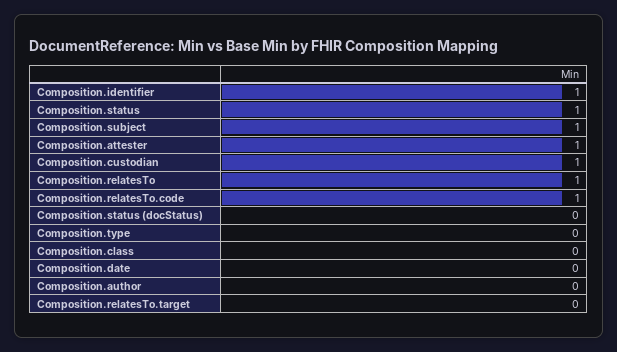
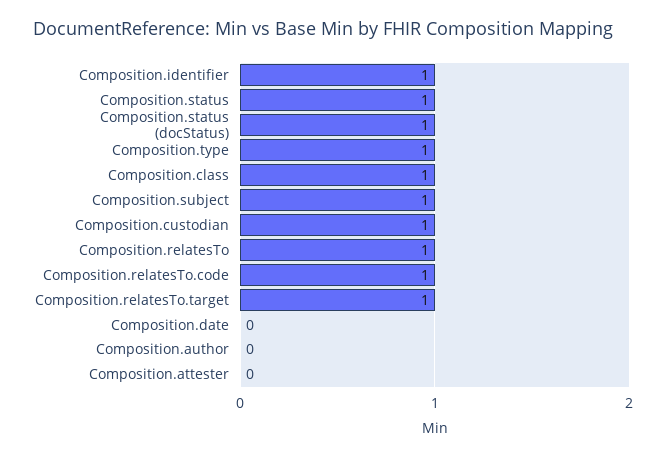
  {
    "Composition.identifier": 1,
    "Composition.status": 1,
    "Composition.subject": 1,
-   "Composition.attester": 1,
+   "Composition.attester": 0,
    "Composition.custodian": 1,
    "Composition.relatesTo": 1,
    "Composition.relatesTo.code": 1,
-   "Composition.status (docStatus)": 0,
+   "Composition.status (docStatus)": 1,
-   "Composition.type": 0,
+   "Composition.type": 1,
-   "Composition.class": 0,
+   "Composition.class": 1,
    "Composition.date": 0,
    "Composition.author": 0,
-   "Composition.relatesTo.target": 0
+   "Composition.relatesTo.target": 1
  }

